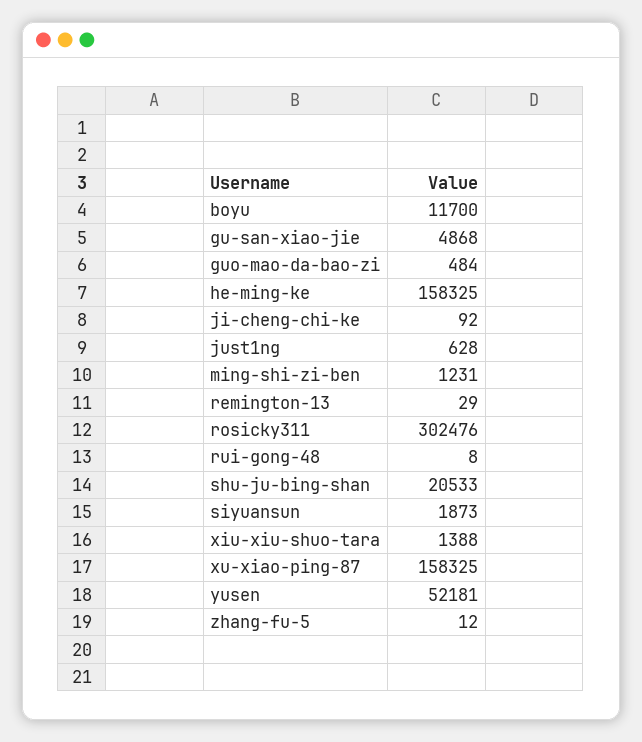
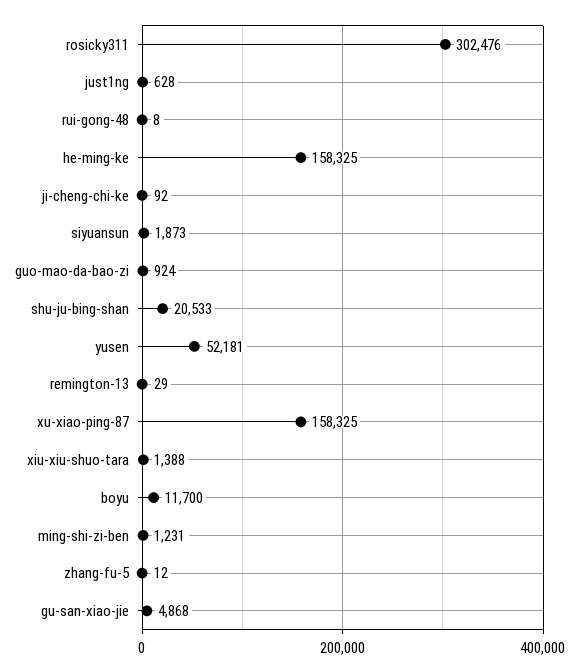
  {
    "boyu": 11700,
    "gu-san-xiao-jie": 4868,
-   "guo-mao-da-bao-zi": 484,
+   "guo-mao-da-bao-zi": 924,
    "he-ming-ke": 158325,
    "ji-cheng-chi-ke": 92,
    "just1ng": 628,
    "ming-shi-zi-ben": 1231,
    "remington-13": 29,
    "rosicky311": 302476,
    "rui-gong-48": 8,
    "shu-ju-bing-shan": 20533,
    "siyuansun": 1873,
    "xiu-xiu-shuo-tara": 1388,
    "xu-xiao-ping-87": 158325,
    "yusen": 52181,
    "zhang-fu-5": 12
  }

